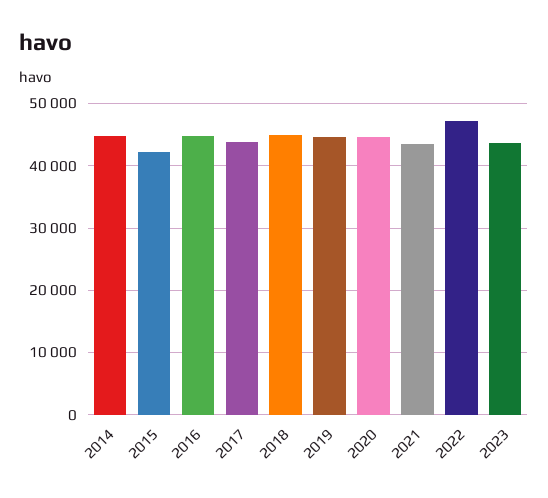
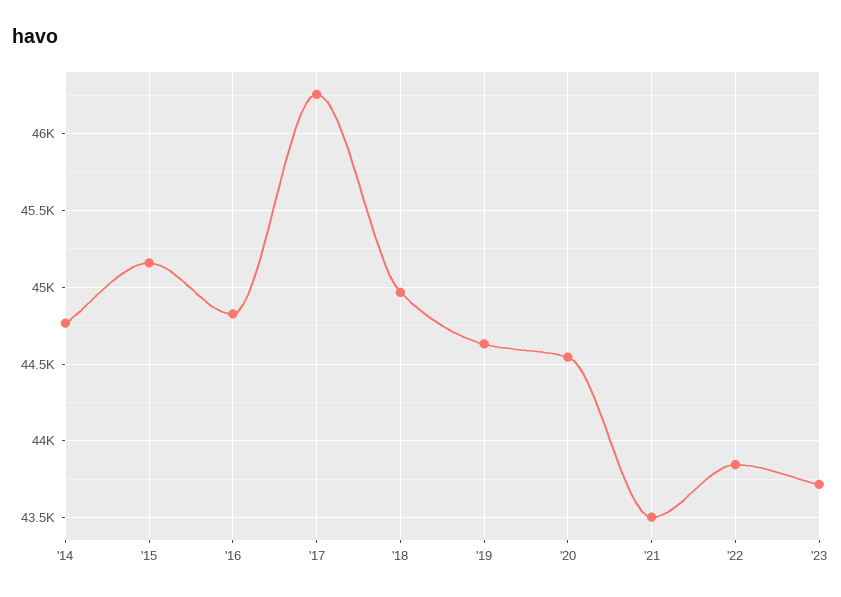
  {
    "2014": 44750,
-   "2015": 42000,
+   "2015": 45150,
    "2016": 44850,
-   "2017": 44000,
+   "2017": 46250,
    "2018": 44950,
    "2019": 44650,
    "2020": 44550,
    "2021": 43500,
-   "2022": 47000,
+   "2022": 43850,
    "2023": 43700
  }

